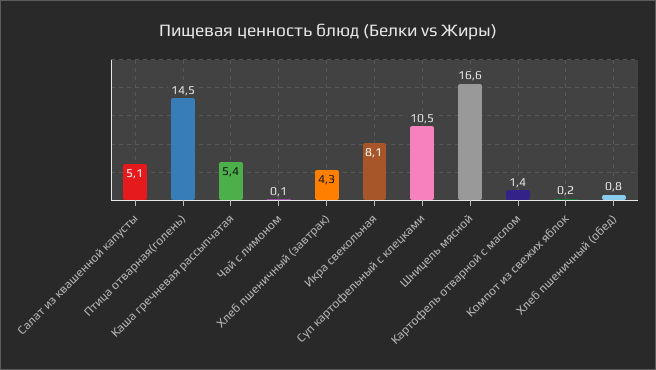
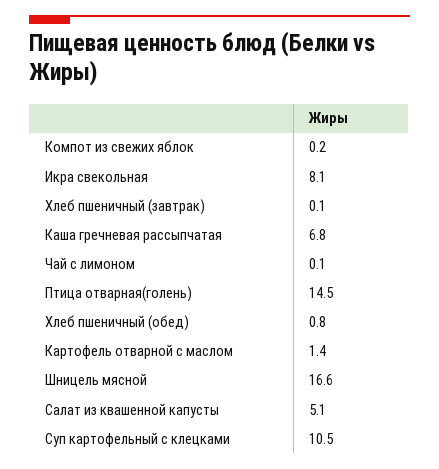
  {
    "Салат из квашенной капусты": 5.1,
    "Птица отварная(голень)": 14.5,
-   "Каша гречневая рассыпчатая": 5.4,
+   "Каша гречневая рассыпчатая": 6.8,
    "Чай с лимоном": 0.1,
-   "Хлеб пшеничный (завтрак)": 4.3,
+   "Хлеб пшеничный (завтрак)": 0.1,
    "Икра свекольная": 8.1,
    "Суп картофельный с клецками": 10.5,
    "Шницель мясной": 16.6,
    "Картофель отварной с маслом": 1.4,
    "Компот из свежих яблок": 0.2,
    "Хлеб пшеничный (обед)": 0.8
  }

